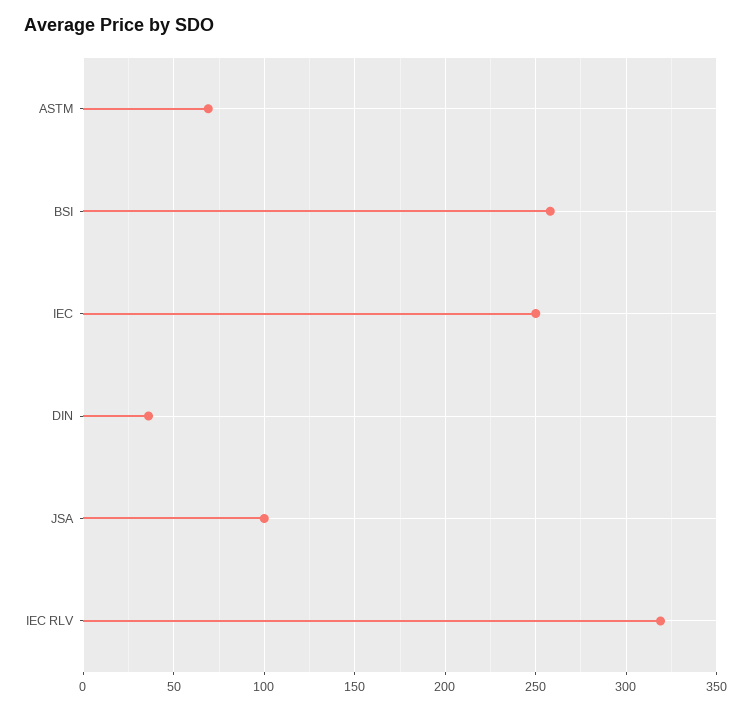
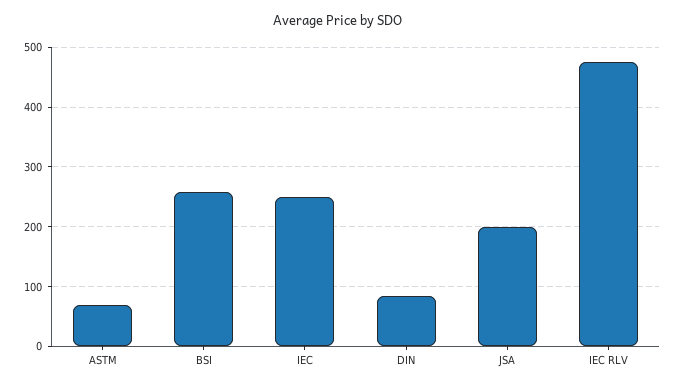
  {
    "ASTM": 70,
    "BSI": 260,
    "IEC": 250,
-   "DIN": 35,
+   "DIN": 80,
-   "JSA": 100,
+   "JSA": 200,
-   "IEC RLV": 320
+   "IEC RLV": 480
  }

